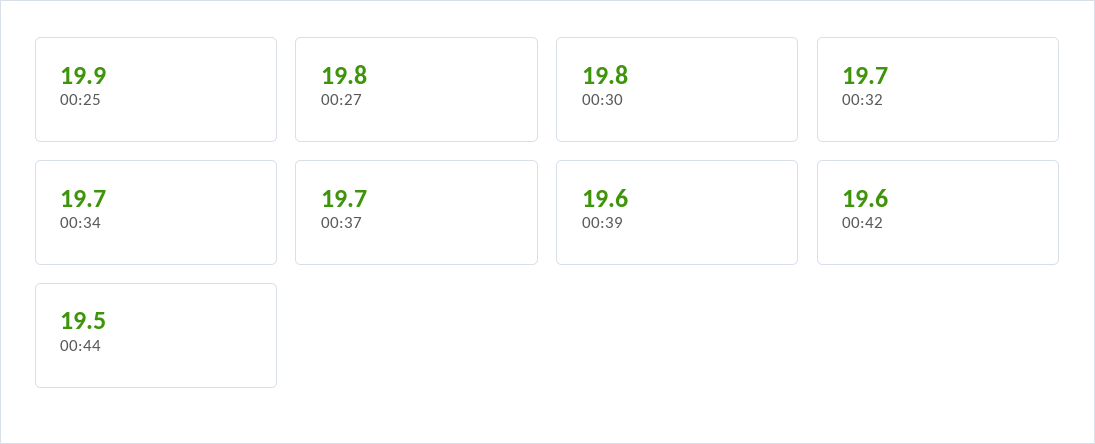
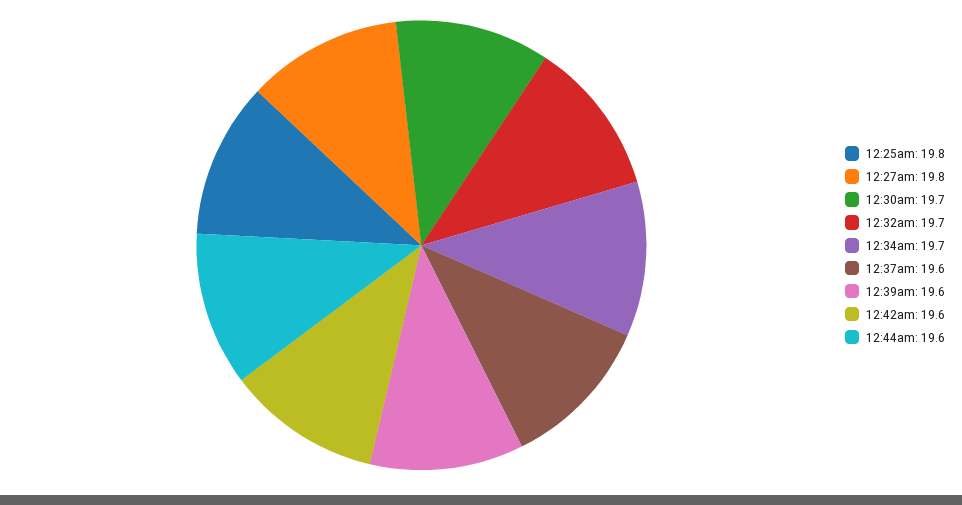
  {
-   "00:25": 19.9,
+   "00:25": 19.8,
    "00:27": 19.8,
-   "00:30": 19.8,
+   "00:30": 19.7,
    "00:32": 19.7,
    "00:34": 19.7,
-   "00:37": 19.7,
+   "00:37": 19.6,
    "00:39": 19.6,
    "00:42": 19.6,
-   "00:44": 19.5
+   "00:44": 19.6
  }

